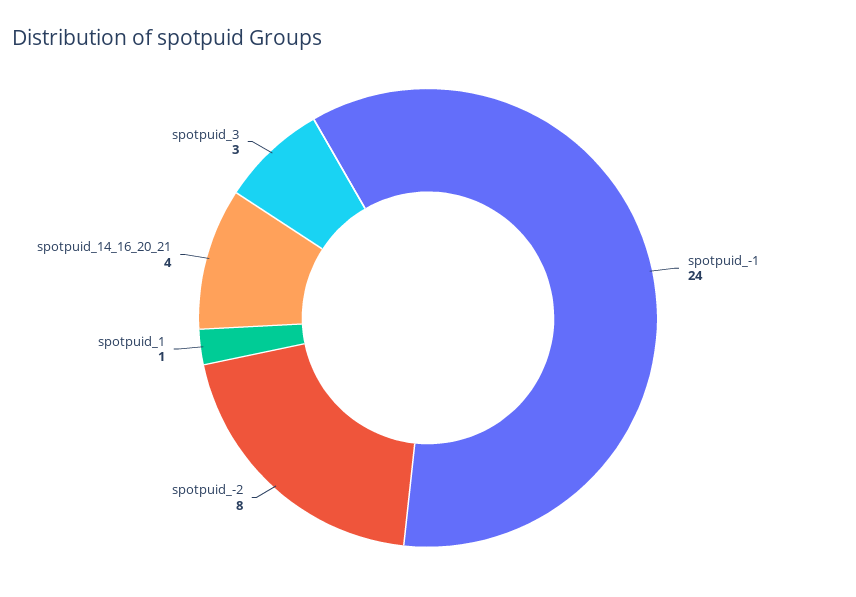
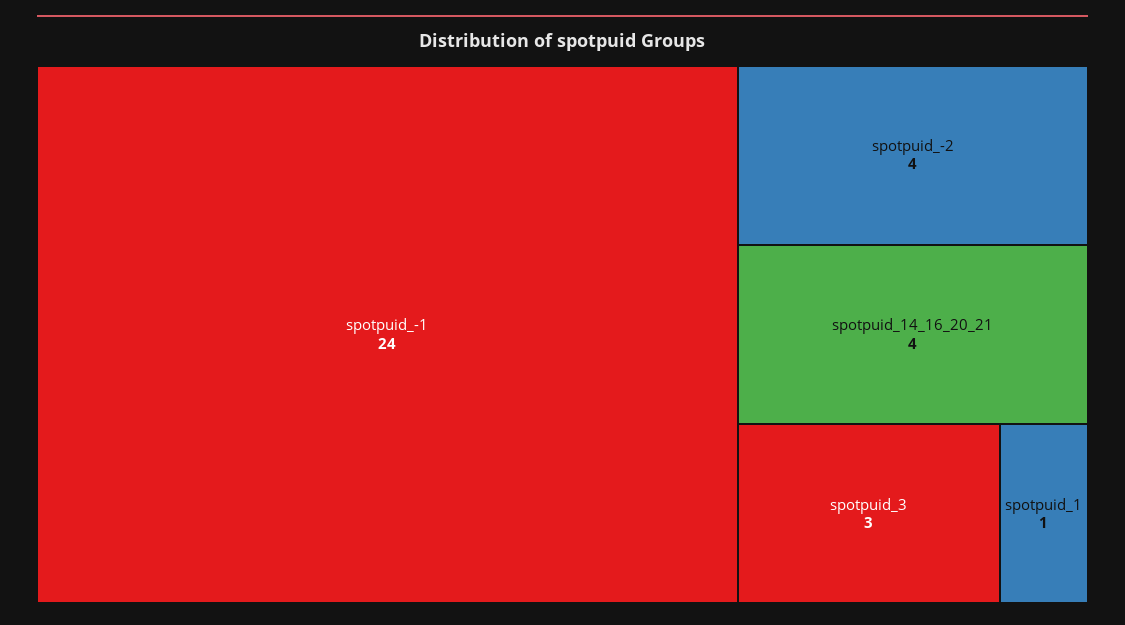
  {
    "spotpuid_-1": 24,
-   "spotpuid_-2": 8,
+   "spotpuid_-2": 4,
    "spotpuid_1": 1,
    "spotpuid_14_16_20_21": 4,
    "spotpuid_3": 3
  }

